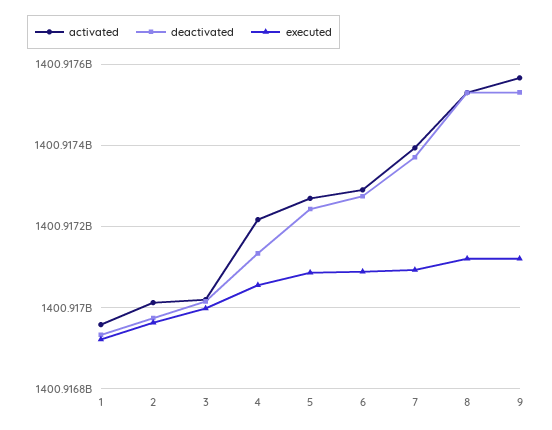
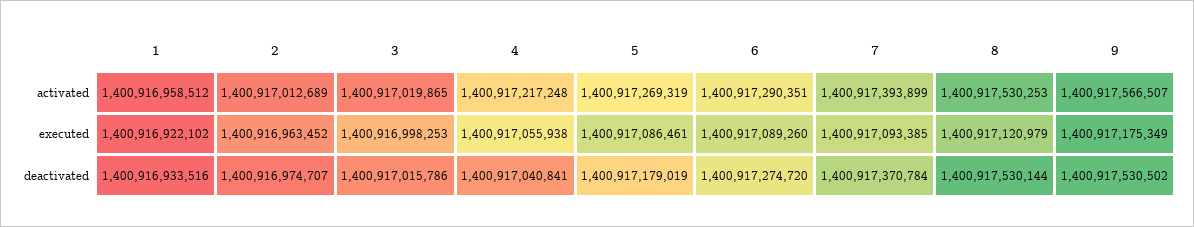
  {
    "activated": {
      "1": 1400916958512,
      "2": 1400917012689,
      "3": 1400917019865,
      "4": 1400917217248,
      "5": 1400917269319,
      "6": 1400917290351,
      "7": 1400917393899,
      "8": 1400917530253,
      "9": 1400917566507
    },
    "deactivated": {
      "1": 1400916933516,
      "2": 1400916974707,
      "3": 1400917015786,
-     "4": 1400917140000,
+     "4": 1400917040841,
-     "5": 1400917240000,
+     "5": 1400917179019,
      "6": 1400917274720,
      "7": 1400917370784,
      "8": 1400917530144,
      "9": 1400917530502
    },
    "executed": {
      "1": 1400916922102,
      "2": 1400916963452,
      "3": 1400916998253,
      "4": 1400917055938,
      "5": 1400917086461,
      "6": 1400917089260,
      "7": 1400917093385,
      "8": 1400917120979,
-     "9": 1400917120000
+     "9": 1400917175349
    }
  }

